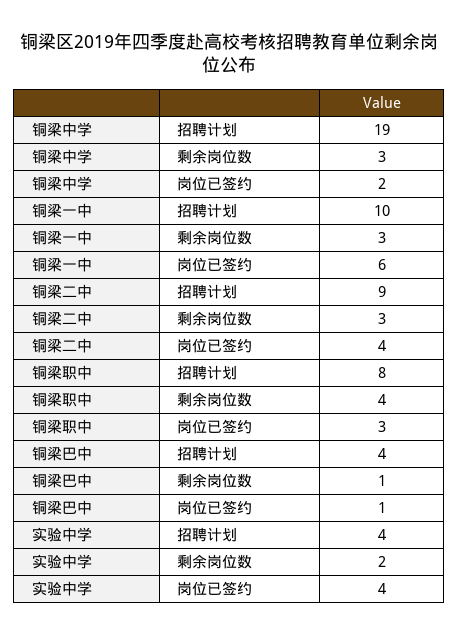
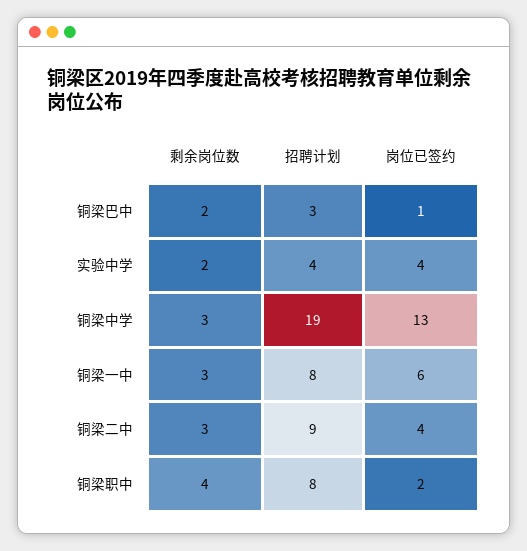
  {
    "铜梁中学": {
      "招聘计划": 19,
      "剩余岗位数": 3,
-     "岗位已签约": 2
+     "岗位已签约": 13
    },
    "铜梁一中": {
-     "招聘计划": 10,
+     "招聘计划": 8,
      "剩余岗位数": 3,
      "岗位已签约": 6
    },
    "铜梁二中": {
      "招聘计划": 9,
      "剩余岗位数": 3,
      "岗位已签约": 4
    },
    "铜梁职中": {
      "招聘计划": 8,
      "剩余岗位数": 4,
-     "岗位已签约": 3
+     "岗位已签约": 2
    },
    "铜梁巴中": {
-     "招聘计划": 4,
+     "招聘计划": 3,
-     "剩余岗位数": 1,
+     "剩余岗位数": 2,
      "岗位已签约": 1
    },
    "实验中学": {
      "招聘计划": 4,
      "剩余岗位数": 2,
      "岗位已签约": 4
    }
  }

